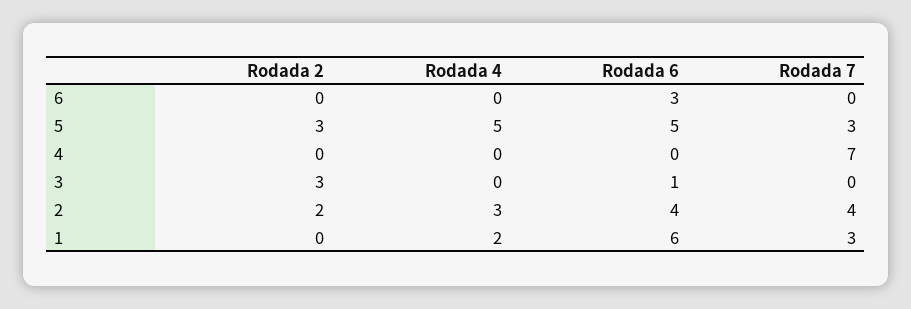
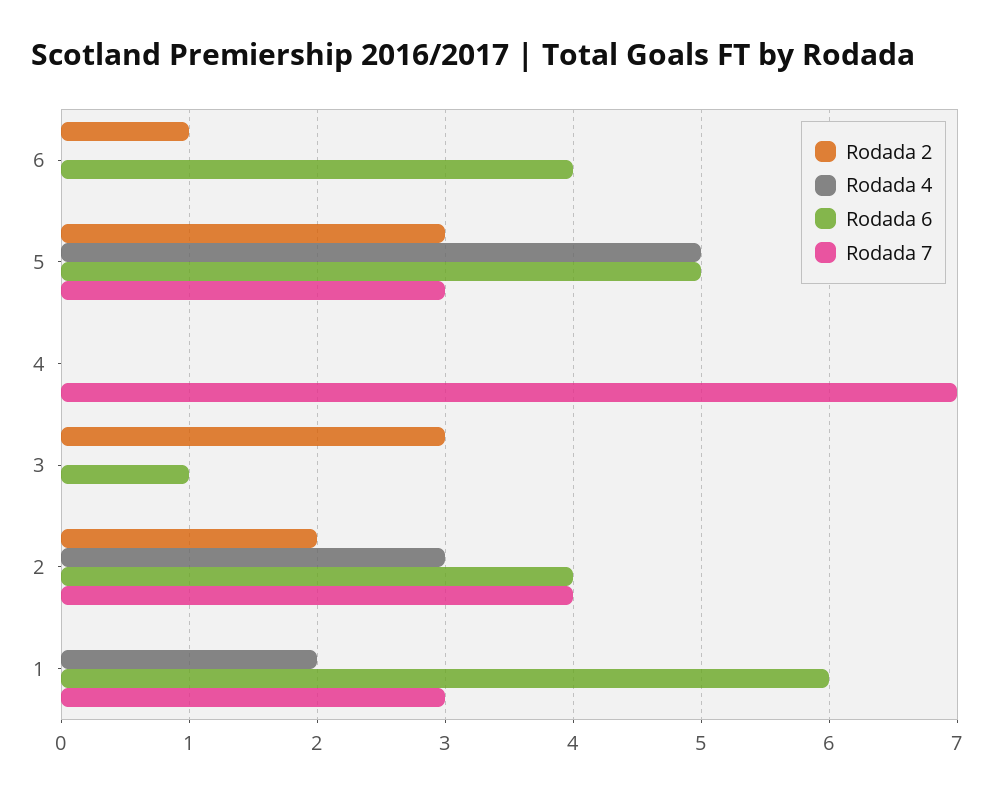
  {
    "Rodada 2": {
-     "6": 0,
+     "6": 1,
      "5": 3,
      "4": 0,
      "3": 3,
      "2": 2,
      "1": 0
    },
    "Rodada 4": {
      "6": 0,
      "5": 5,
      "4": 0,
      "3": 0,
      "2": 3,
      "1": 2
    },
    "Rodada 6": {
-     "6": 3,
+     "6": 4,
      "5": 5,
      "4": 0,
      "3": 1,
      "2": 4,
      "1": 6
    },
    "Rodada 7": {
      "6": 0,
      "5": 3,
      "4": 7,
      "3": 0,
      "2": 4,
      "1": 3
    }
  }

